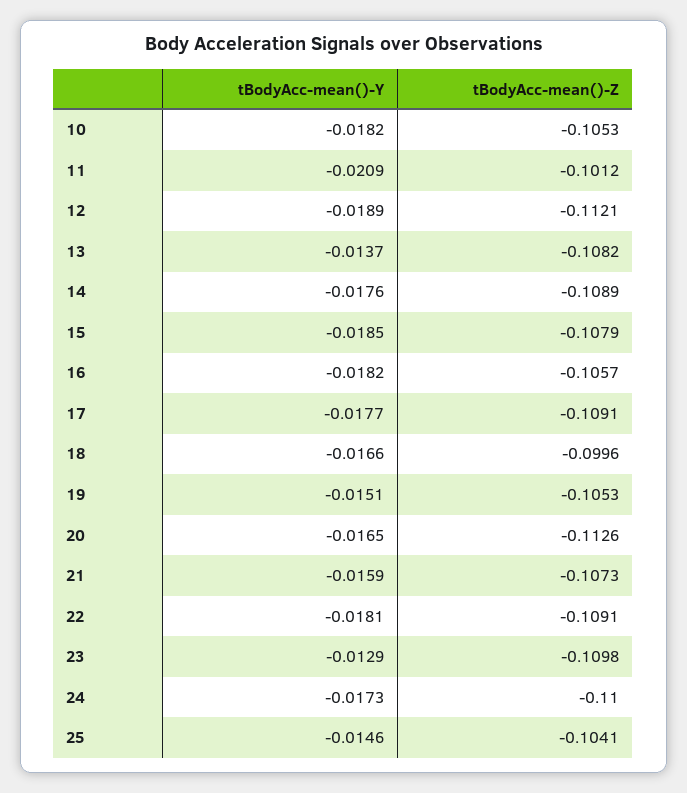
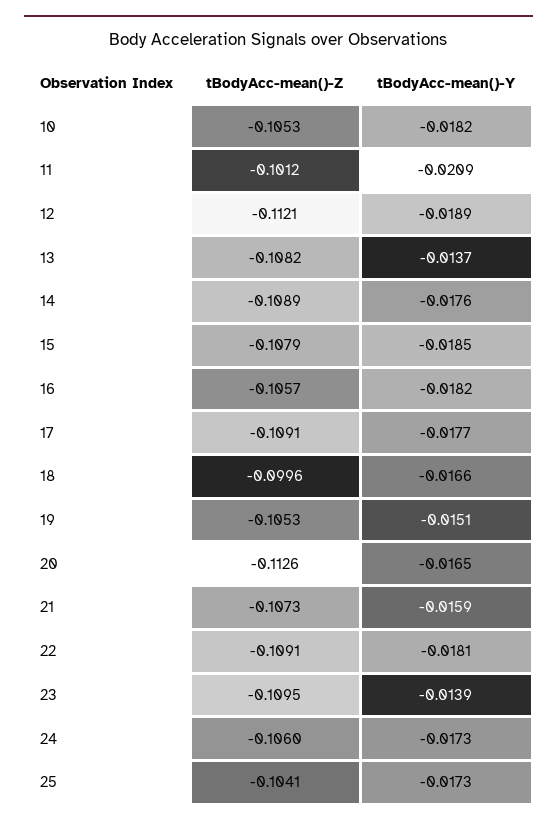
  {
    "tBodyAcc-mean()-Y": {
      "10": -0.0182,
      "11": -0.0209,
      "12": -0.0189,
      "13": -0.0137,
      "14": -0.0176,
      "15": -0.0185,
      "16": -0.0182,
      "17": -0.0177,
      "18": -0.0166,
      "19": -0.0151,
      "20": -0.0165,
      "21": -0.0159,
      "22": -0.0181,
-     "23": -0.0129,
+     "23": -0.0139,
      "24": -0.0173,
-     "25": -0.0146
+     "25": -0.0173
    },
    "tBodyAcc-mean()-Z": {
      "10": -0.1053,
      "11": -0.1012,
      "12": -0.1121,
      "13": -0.1082,
      "14": -0.1089,
      "15": -0.1079,
      "16": -0.1057,
      "17": -0.1091,
      "18": -0.0996,
      "19": -0.1053,
      "20": -0.1126,
      "21": -0.1073,
      "22": -0.1091,
-     "23": -0.1098,
+     "23": -0.1095,
-     "24": -0.11,
+     "24": -0.106,
      "25": -0.1041
    }
  }

